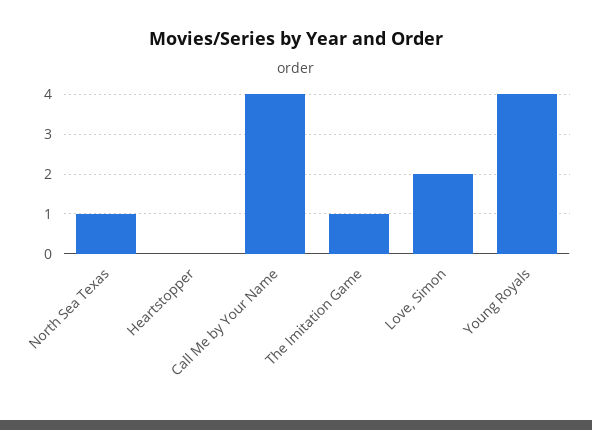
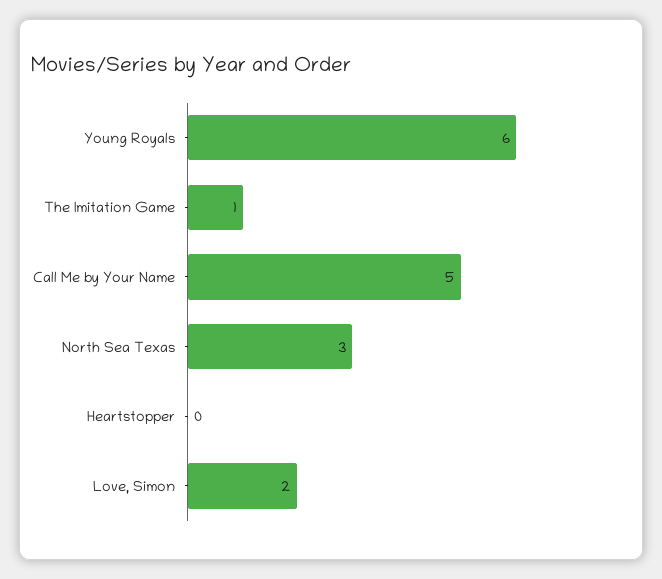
  {
-   "North Sea Texas": 1,
+   "North Sea Texas": 3,
    "Heartstopper": 0,
-   "Call Me by Your Name": 4,
+   "Call Me by Your Name": 5,
    "The Imitation Game": 1,
    "Love, Simon": 2,
-   "Young Royals": 4
+   "Young Royals": 6
  }

